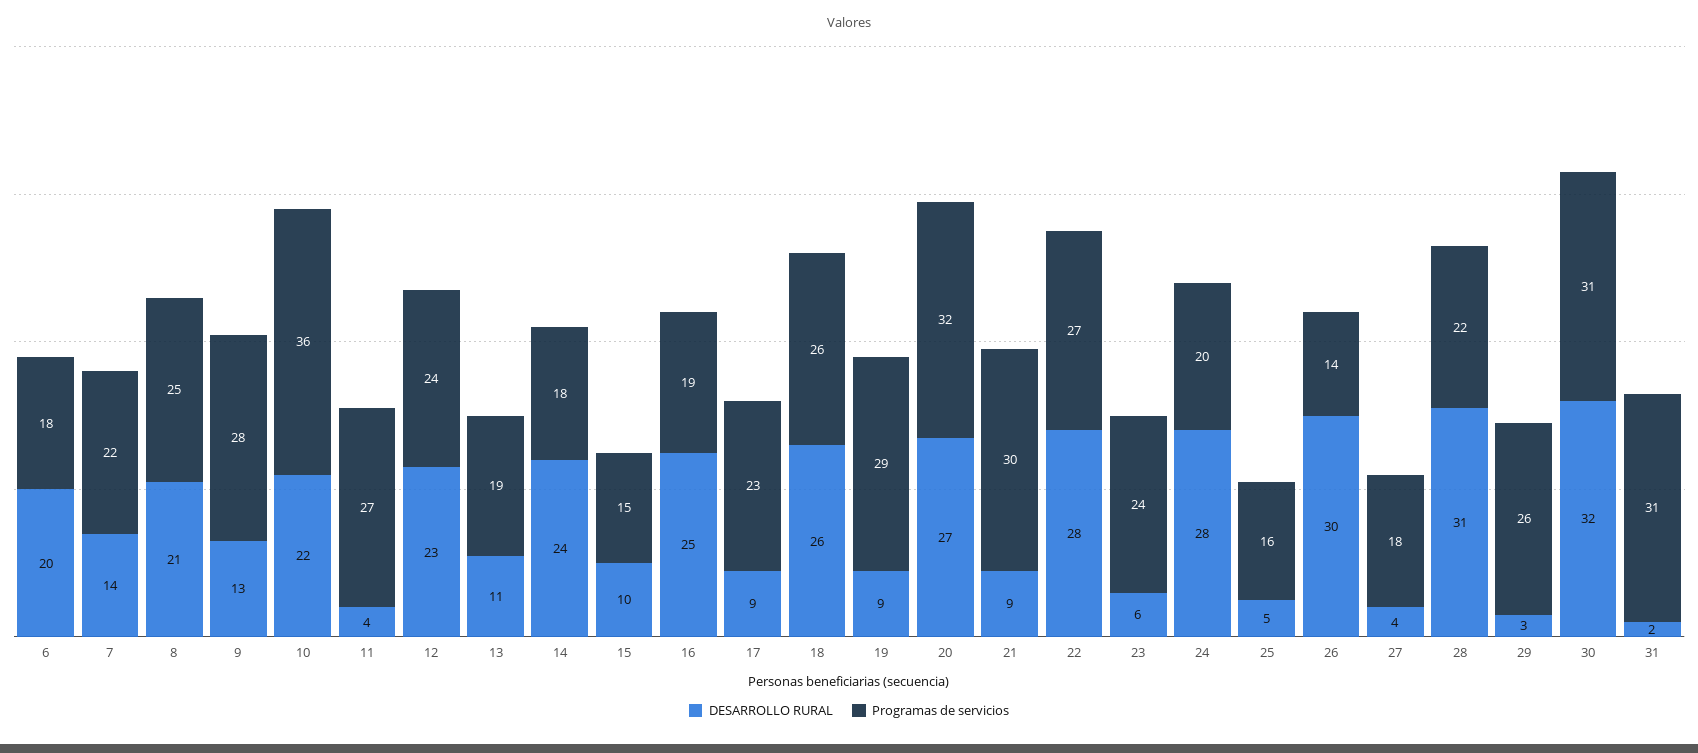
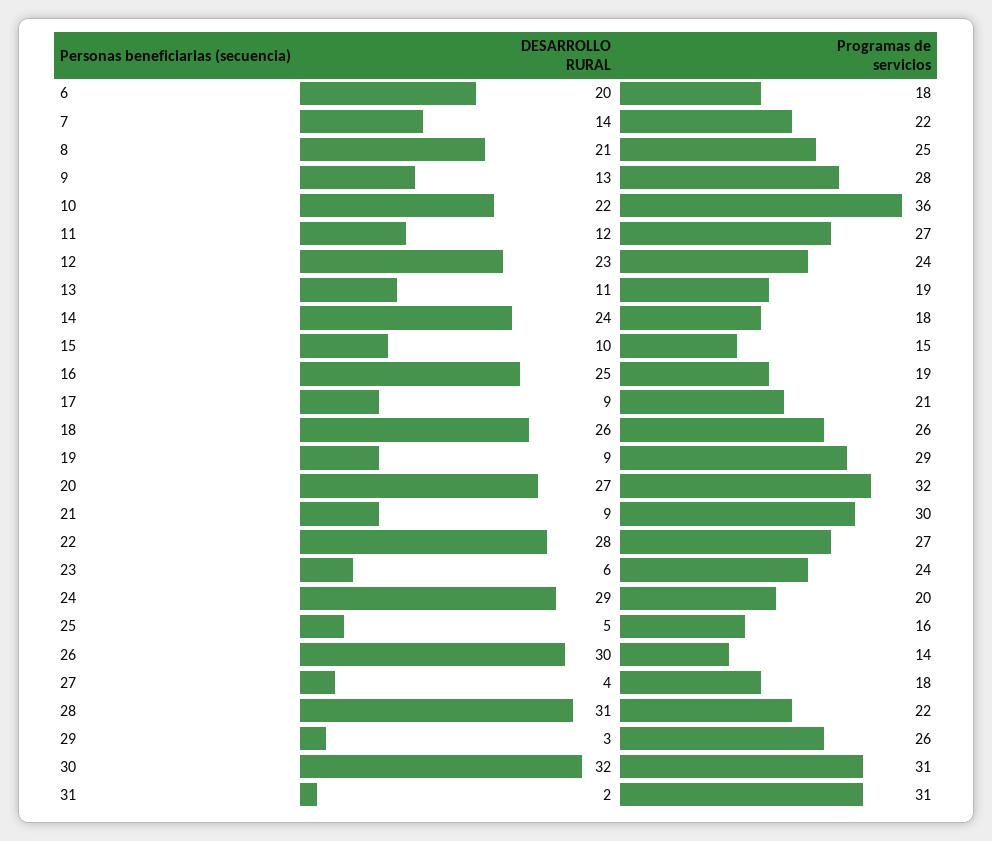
  {
    "DESARROLLO RURAL": {
      "6": 20,
      "7": 14,
      "8": 21,
      "9": 13,
      "10": 22,
-     "11": 4,
+     "11": 12,
      "12": 23,
      "13": 11,
      "14": 24,
      "15": 10,
      "16": 25,
      "17": 9,
      "18": 26,
      "19": 9,
      "20": 27,
      "21": 9,
      "22": 28,
      "23": 6,
-     "24": 28,
+     "24": 29,
      "25": 5,
      "26": 30,
      "27": 4,
      "28": 31,
      "29": 3,
      "30": 32,
      "31": 2
    },
    "Programas de servicios": {
      "6": 18,
      "7": 22,
      "8": 25,
      "9": 28,
      "10": 36,
      "11": 27,
      "12": 24,
      "13": 19,
      "14": 18,
      "15": 15,
      "16": 19,
-     "17": 23,
+     "17": 21,
      "18": 26,
      "19": 29,
      "20": 32,
      "21": 30,
      "22": 27,
      "23": 24,
      "24": 20,
      "25": 16,
      "26": 14,
      "27": 18,
      "28": 22,
      "29": 26,
      "30": 31,
      "31": 31
    }
  }

